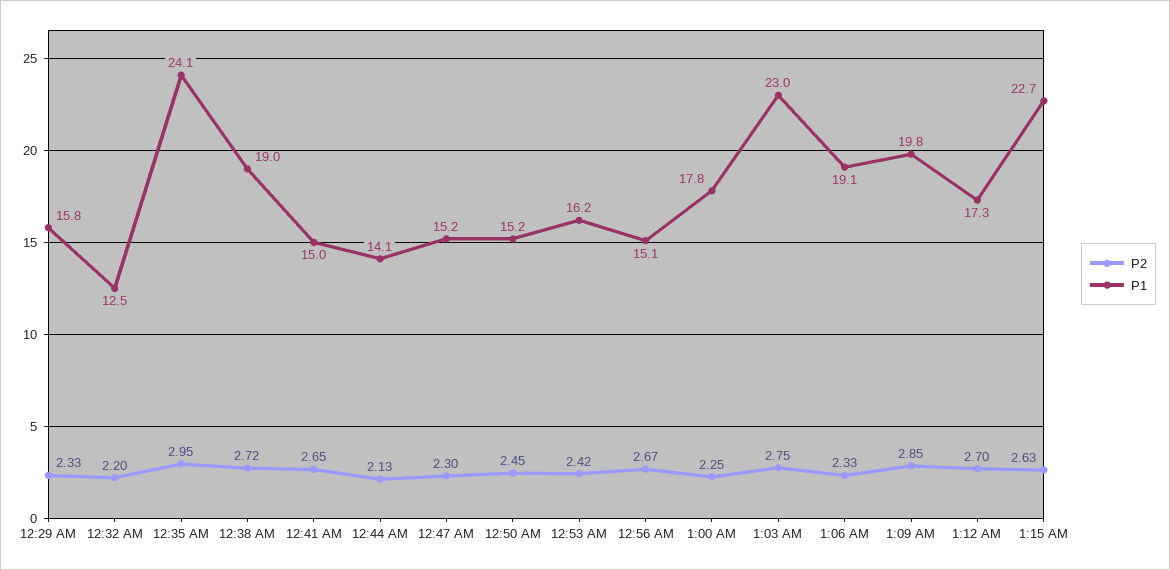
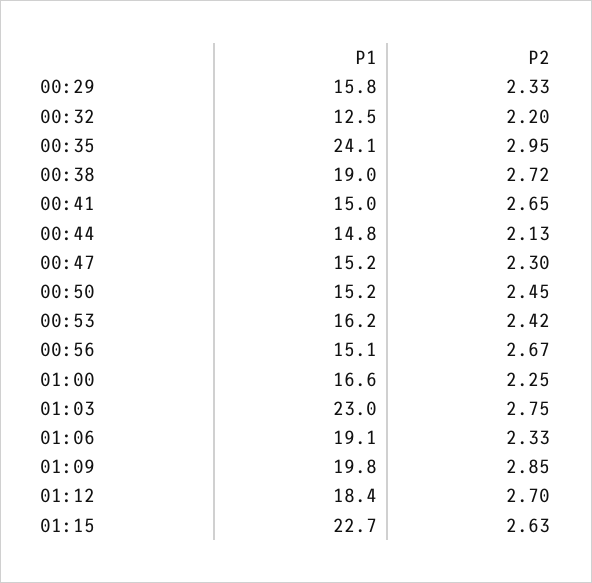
  {
    "P2": {
      "12:29 AM": 2.33,
      "12:32 AM": 2.2,
      "12:35 AM": 2.95,
      "12:38 AM": 2.72,
      "12:41 AM": 2.65,
      "12:44 AM": 2.13,
      "12:47 AM": 2.3,
      "12:50 AM": 2.45,
      "12:53 AM": 2.42,
      "12:56 AM": 2.67,
      "1:00 AM": 2.25,
      "1:03 AM": 2.75,
      "1:06 AM": 2.33,
      "1:09 AM": 2.85,
      "1:12 AM": 2.7,
      "1:15 AM": 2.63
    },
    "P1": {
      "12:29 AM": 15.8,
      "12:32 AM": 12.5,
      "12:35 AM": 24.1,
      "12:38 AM": 19,
      "12:41 AM": 15,
-     "12:44 AM": 14.1,
+     "12:44 AM": 14.8,
      "12:47 AM": 15.2,
      "12:50 AM": 15.2,
      "12:53 AM": 16.2,
      "12:56 AM": 15.1,
-     "1:00 AM": 17.8,
+     "1:00 AM": 16.6,
      "1:03 AM": 23,
      "1:06 AM": 19.1,
      "1:09 AM": 19.8,
-     "1:12 AM": 17.3,
+     "1:12 AM": 18.4,
      "1:15 AM": 22.7
    }
  }

